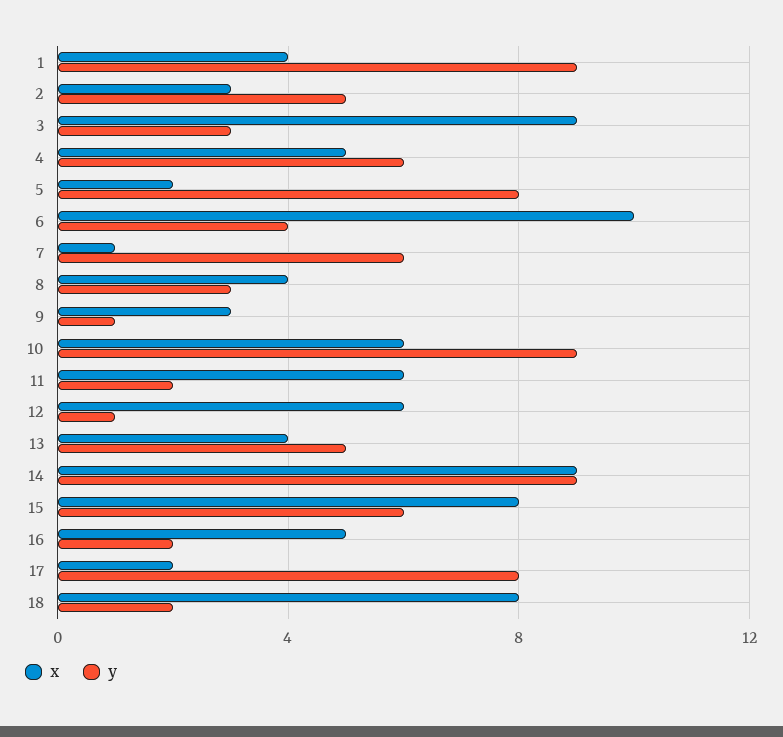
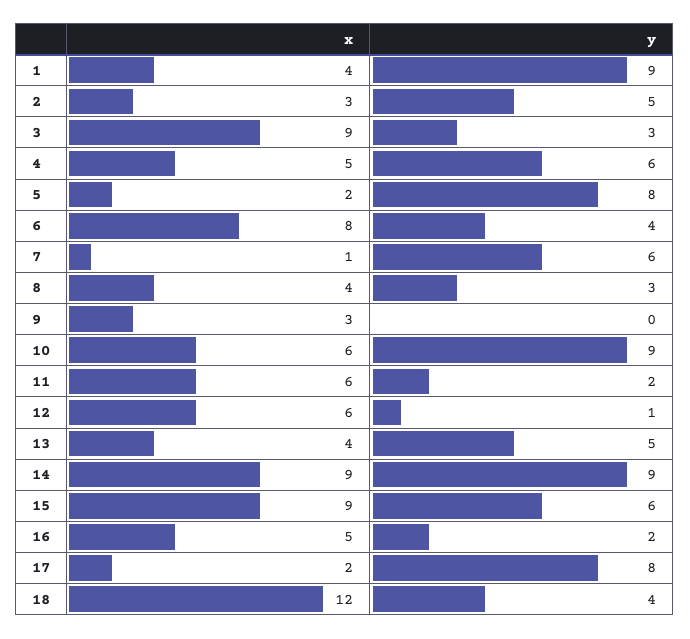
  {
    "x": {
      "1": 4,
      "2": 3,
      "3": 9,
      "4": 5,
      "5": 2,
-     "6": 10,
+     "6": 8,
      "7": 1,
      "8": 4,
      "9": 3,
      "10": 6,
      "11": 6,
      "12": 6,
      "13": 4,
      "14": 9,
-     "15": 8,
+     "15": 9,
      "16": 5,
      "17": 2,
-     "18": 8
+     "18": 12
    },
    "y": {
      "1": 9,
      "2": 5,
      "3": 3,
      "4": 6,
      "5": 8,
      "6": 4,
      "7": 6,
      "8": 3,
-     "9": 1,
+     "9": 0,
      "10": 9,
      "11": 2,
      "12": 1,
      "13": 5,
      "14": 9,
      "15": 6,
      "16": 2,
      "17": 8,
-     "18": 2
+     "18": 4
    }
  }

